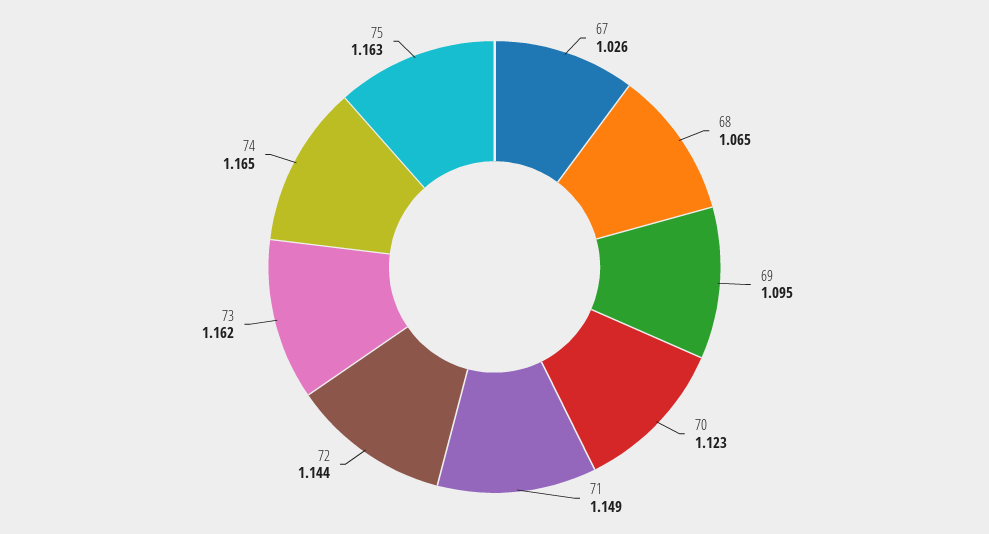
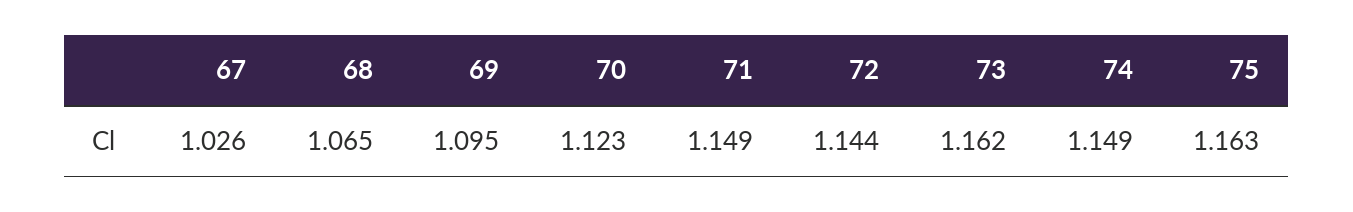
  {
    "67": 1.026,
    "68": 1.065,
    "69": 1.095,
    "70": 1.123,
    "71": 1.149,
    "72": 1.144,
    "73": 1.162,
-   "74": 1.165,
+   "74": 1.149,
    "75": 1.163
  }

